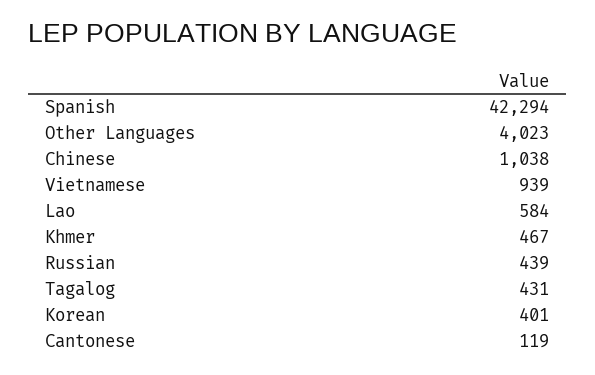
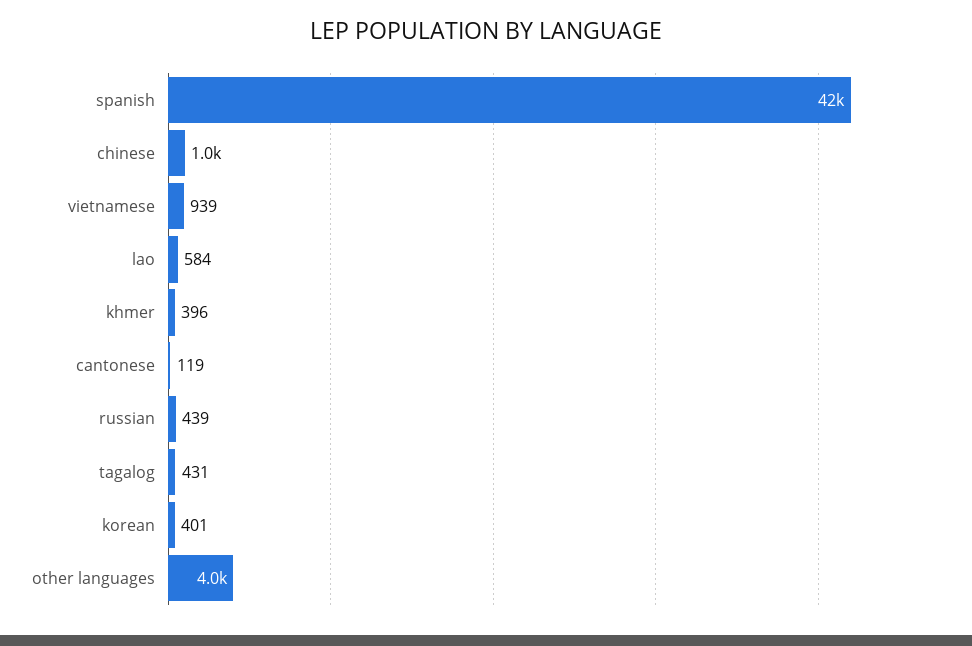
  {
    "Spanish": 42294,
    "Other Languages": 4023,
    "Chinese": 1038,
    "Vietnamese": 939,
    "Lao": 584,
-   "Khmer": 467,
+   "Khmer": 396,
    "Russian": 439,
    "Tagalog": 431,
    "Korean": 401,
    "Cantonese": 119
  }

